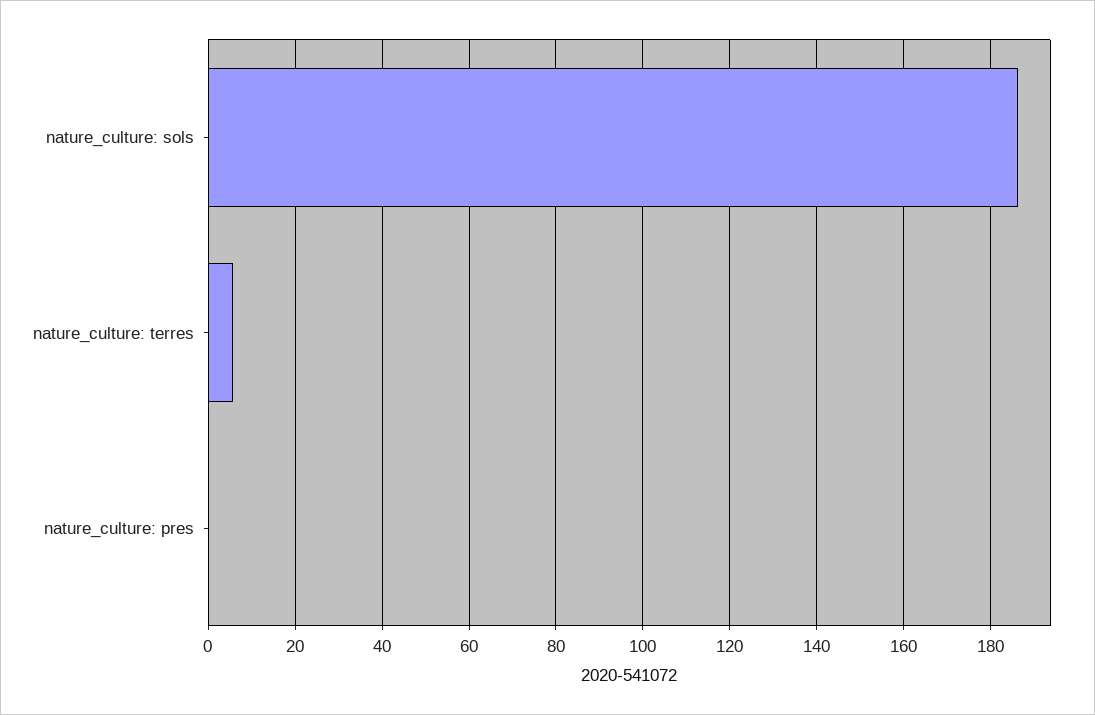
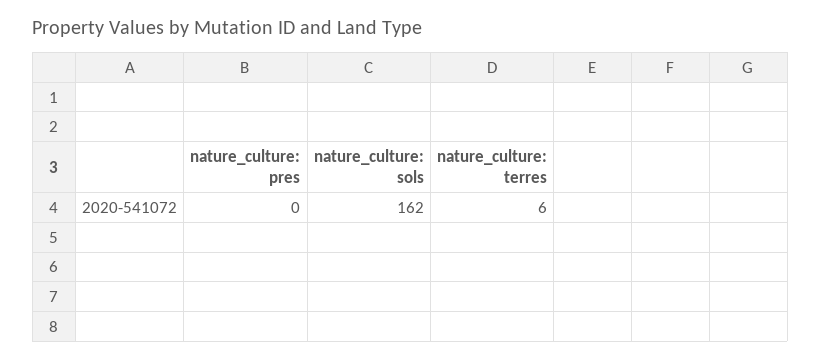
  {
-   "nature_culture: sols": 186,
+   "nature_culture: sols": 162,
    "nature_culture: terres": 6,
    "nature_culture: pres": 0
  }

